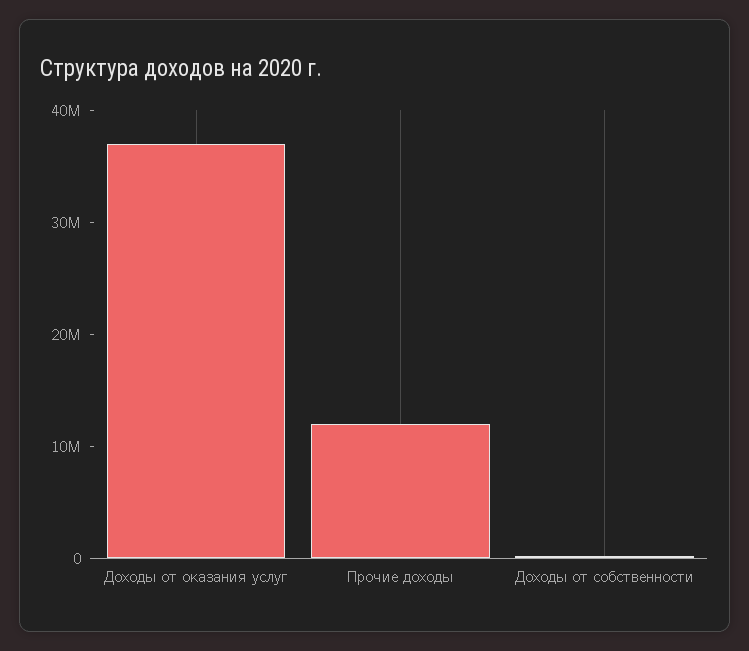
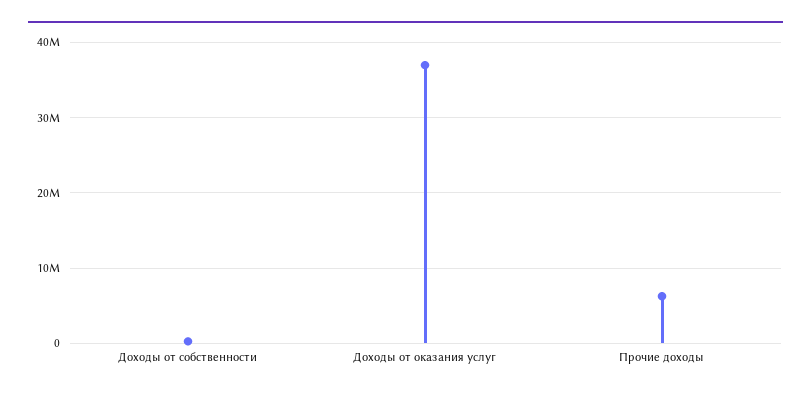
  {
    "Доходы от оказания услуг": 37000000,
-   "Прочие доходы": 12000000,
+   "Прочие доходы": 6000000,
    "Доходы от собственности": 0
  }

